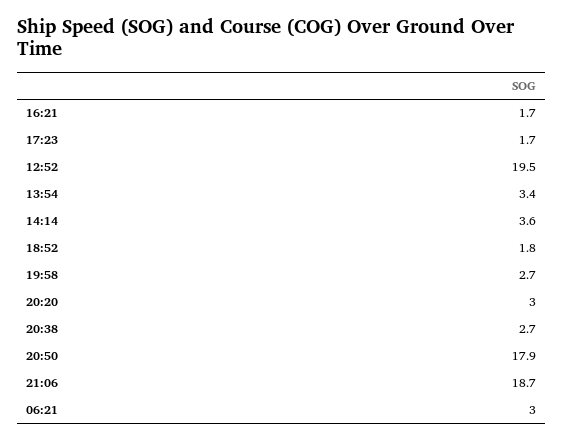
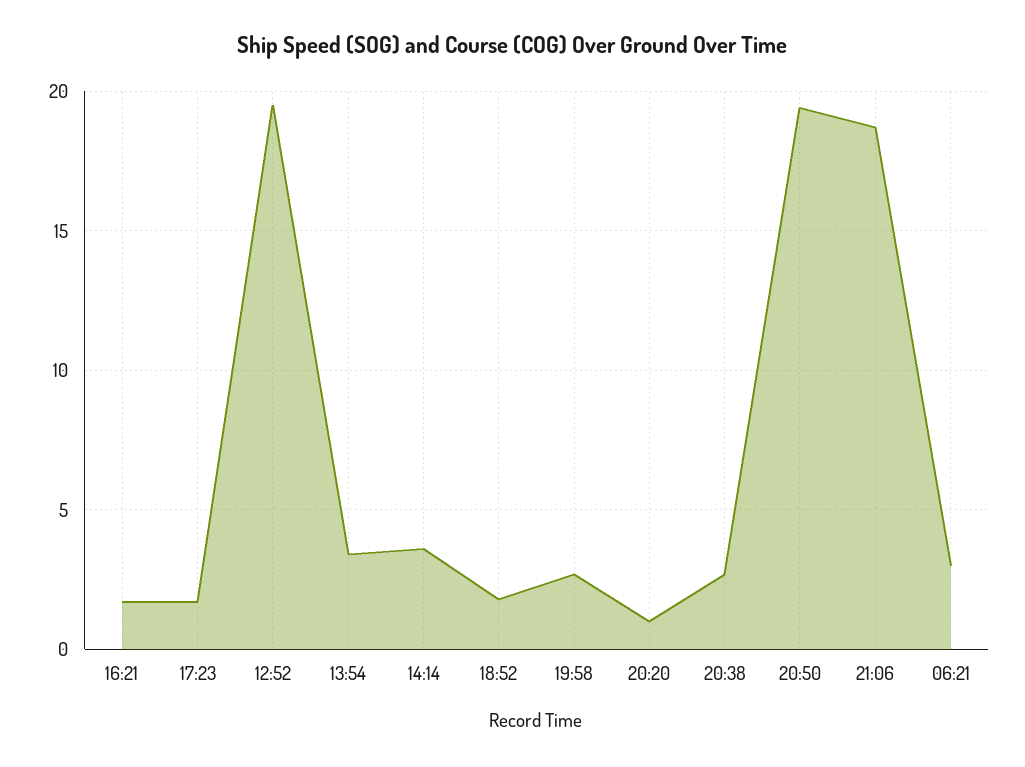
  {
    "16:21": 1.7,
    "17:23": 1.7,
    "12:52": 19.5,
    "13:54": 3.4,
    "14:14": 3.6,
    "18:52": 1.8,
    "19:58": 2.7,
-   "20:20": 3,
+   "20:20": 1,
    "20:38": 2.7,
-   "20:50": 17.9,
+   "20:50": 19.5,
    "21:06": 18.7,
    "06:21": 3
  }

